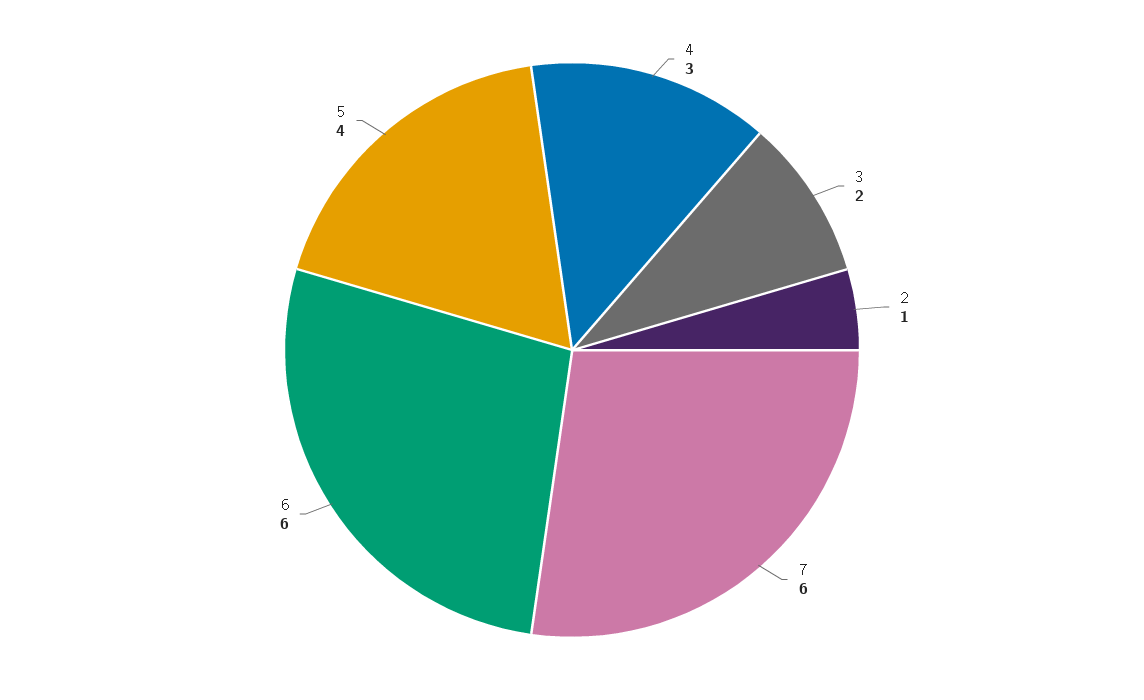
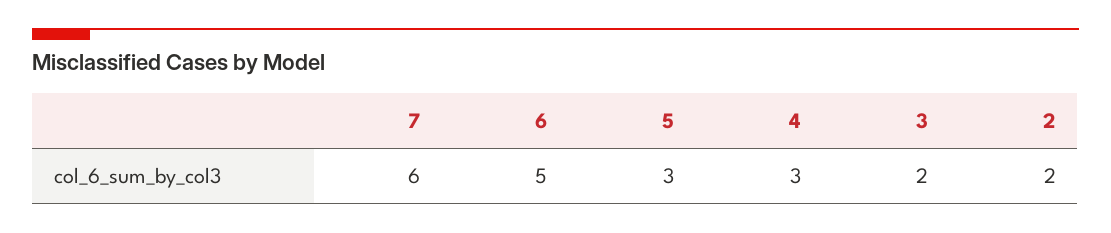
  {
    "4": 3,
    "3": 2,
-   "2": 1,
+   "2": 2,
    "7": 6,
-   "6": 6,
+   "6": 5,
-   "5": 4
+   "5": 3
  }

